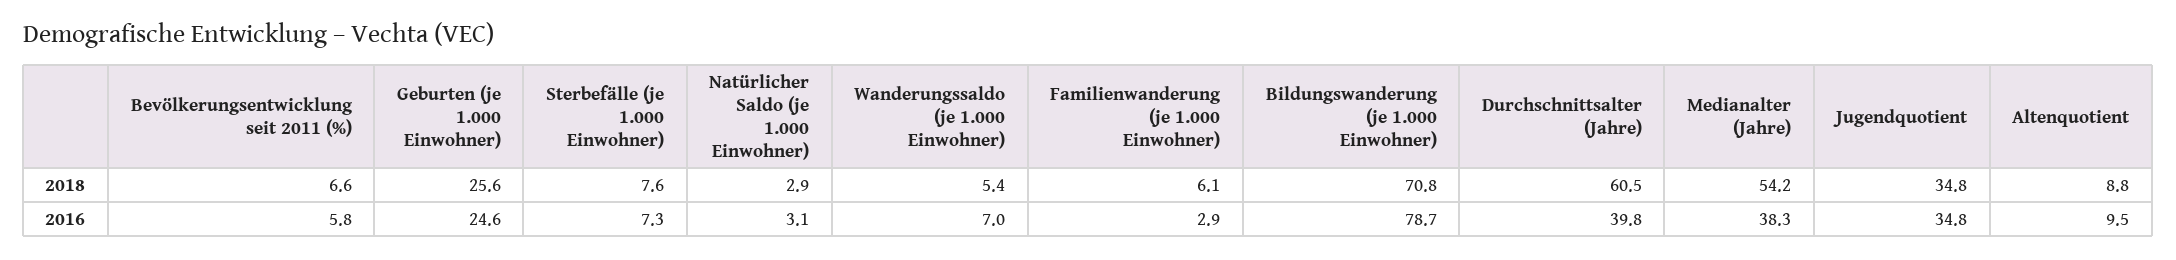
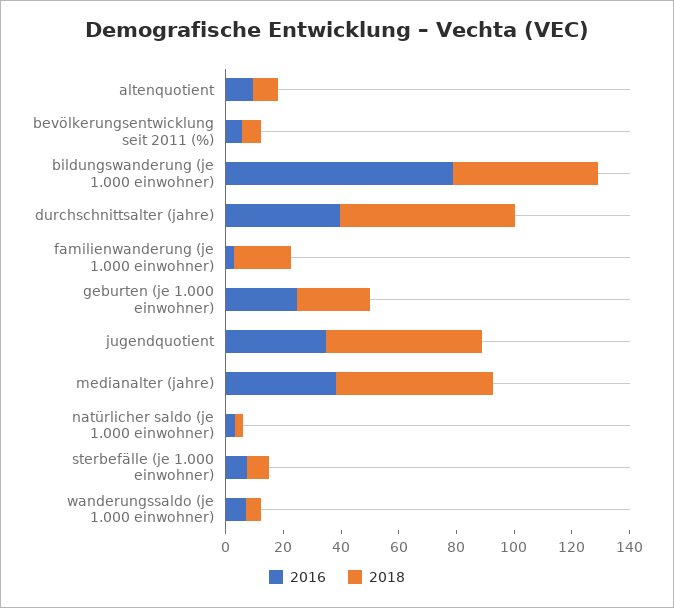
  {
    "2018": {
      "Bevölkerungsentwicklung seit 2011 (%)": 6.6,
      "Geburten (je 1.000 Einwohner)": 25.6,
      "Sterbefälle (je 1.000 Einwohner)": 7.6,
      "Natürlicher Saldo (je 1.000 Einwohner)": 2.9,
      "Wanderungssaldo (je 1.000 Einwohner)": 5.4,
-     "Familienwanderung (je 1.000 Einwohner)": 6.1,
+     "Familienwanderung (je 1.000 Einwohner)": 20,
-     "Bildungswanderung (je 1.000 Einwohner)": 70.8,
+     "Bildungswanderung (je 1.000 Einwohner)": 50,
      "Durchschnittsalter (Jahre)": 60.5,
      "Medianalter (Jahre)": 54.2,
-     "Jugendquotient": 34.8,
+     "Jugendquotient": 55,
      "Altenquotient": 8.8
    },
    "2016": {
      "Bevölkerungsentwicklung seit 2011 (%)": 5.8,
      "Geburten (je 1.000 Einwohner)": 24.6,
      "Sterbefälle (je 1.000 Einwohner)": 7.3,
      "Natürlicher Saldo (je 1.000 Einwohner)": 3.1,
      "Wanderungssaldo (je 1.000 Einwohner)": 7,
      "Familienwanderung (je 1.000 Einwohner)": 2.9,
      "Bildungswanderung (je 1.000 Einwohner)": 78.7,
      "Durchschnittsalter (Jahre)": 39.8,
      "Medianalter (Jahre)": 38.3,
      "Jugendquotient": 34.8,
      "Altenquotient": 9.5
    }
  }

